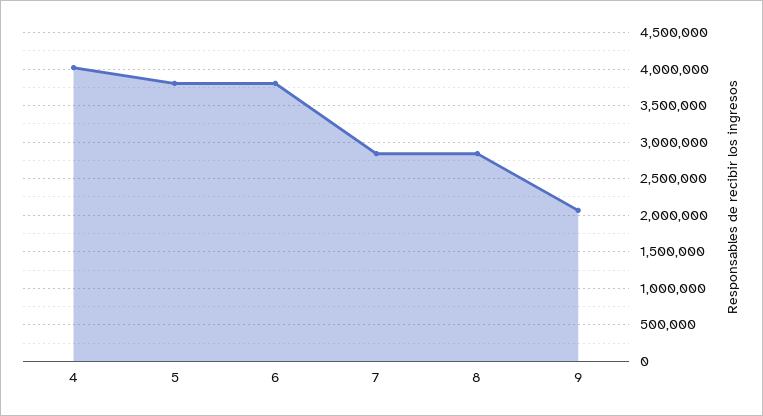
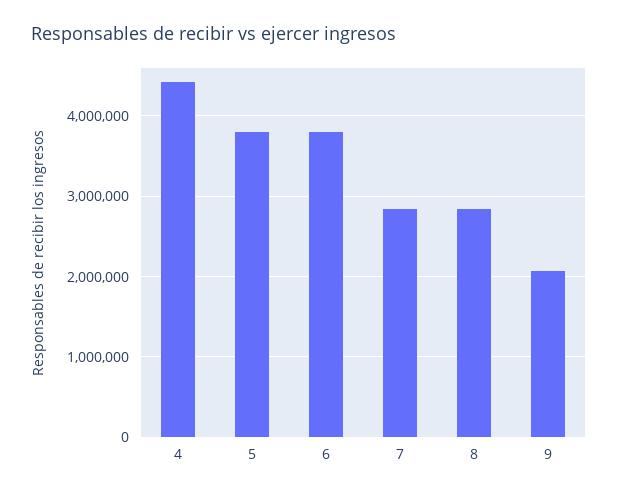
  {
-   "4": 4000000,
+   "4": 4400000,
    "5": 3800000,
    "6": 3800000,
    "7": 2800000,
    "8": 2800000,
    "9": 2100000
  }

